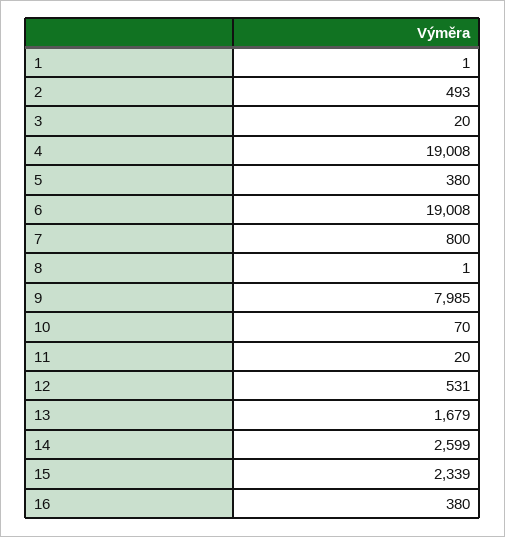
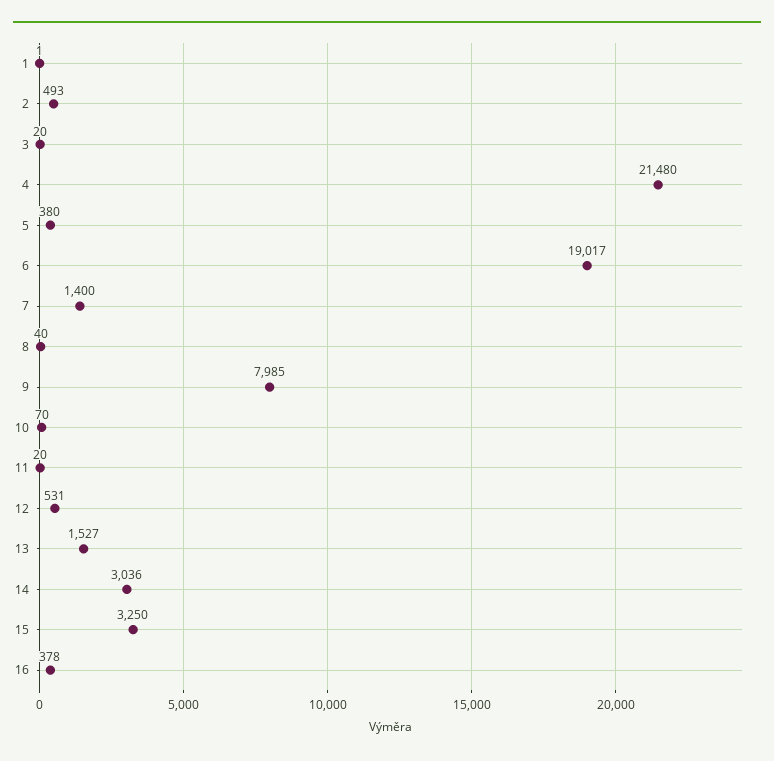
  {
    "1": 1,
    "2": 493,
    "3": 20,
-   "4": 19008,
+   "4": 21480,
    "5": 380,
-   "6": 19008,
+   "6": 19017,
-   "7": 800,
+   "7": 1400,
-   "8": 1,
+   "8": 40,
    "9": 7985,
    "10": 70,
    "11": 20,
    "12": 531,
-   "13": 1679,
+   "13": 1527,
-   "14": 2599,
+   "14": 3036,
-   "15": 2339,
+   "15": 3250,
-   "16": 380
+   "16": 378
  }

